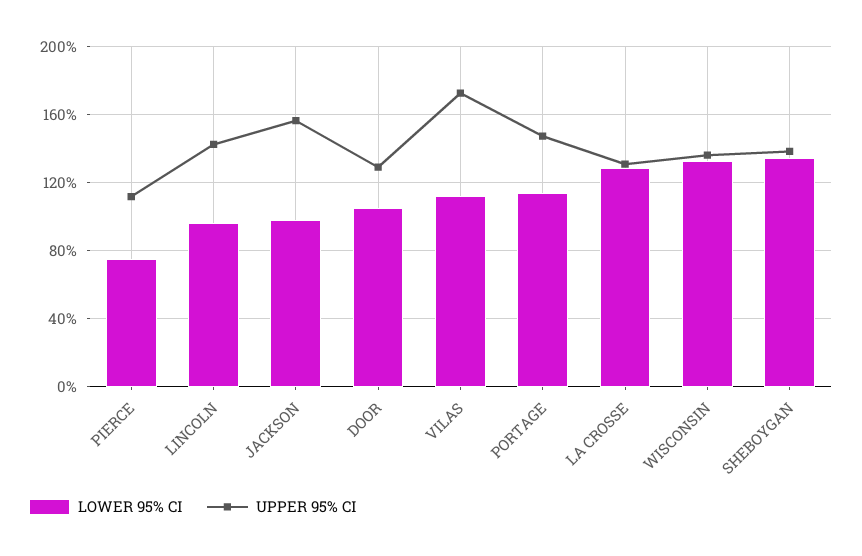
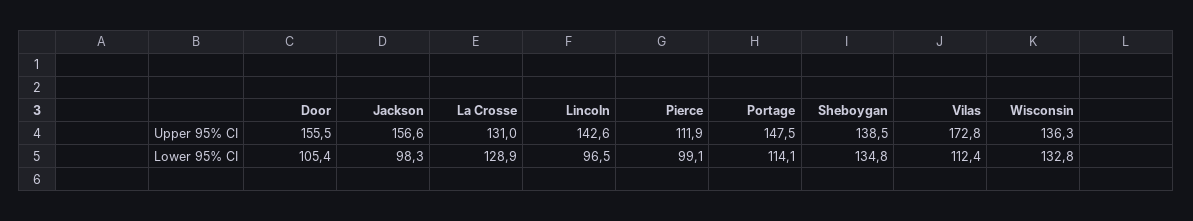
  {
    "LOWER 95% CI": {
-     "PIERCE": 75,
+     "PIERCE": 99.1,
      "LINCOLN": 96.5,
      "JACKSON": 98.3,
      "DOOR": 105.4,
      "VILAS": 112.4,
      "PORTAGE": 114.1,
      "LA CROSSE": 128.9,
      "WISCONSIN": 132.8,
      "SHEBOYGAN": 134.8
    },
    "UPPER 95% CI": {
      "PIERCE": 111.9,
      "LINCOLN": 142.6,
      "JACKSON": 156.6,
-     "DOOR": 130,
+     "DOOR": 155.5,
      "VILAS": 172.8,
      "PORTAGE": 147.5,
      "LA CROSSE": 131,
      "WISCONSIN": 136.3,
      "SHEBOYGAN": 138.5
    }
  }

